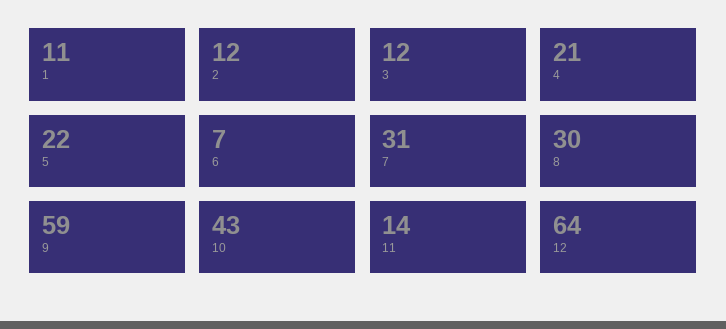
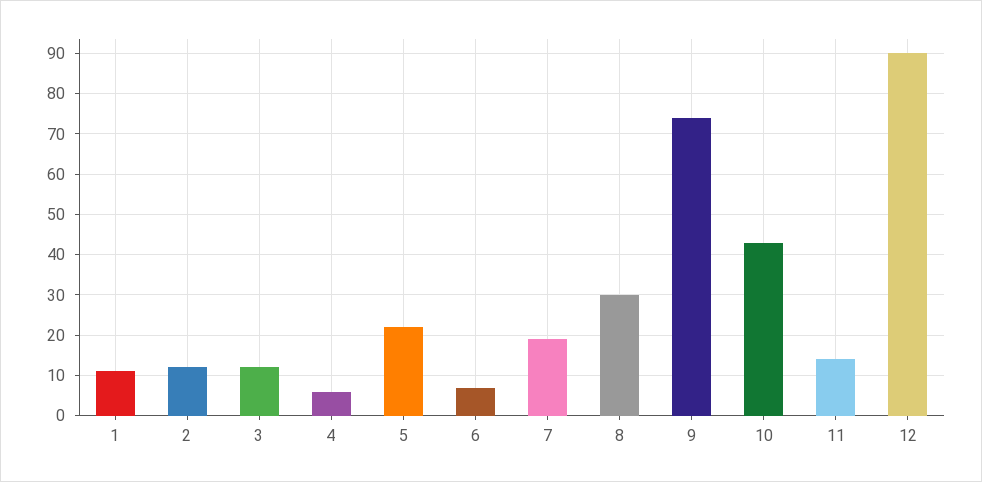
  {
    "1": 11,
    "2": 12,
    "3": 12,
-   "4": 21,
+   "4": 5,
    "5": 22,
    "6": 7,
-   "7": 31,
+   "7": 20,
    "8": 30,
-   "9": 59,
+   "9": 75,
    "10": 43,
    "11": 14,
-   "12": 64
+   "12": 90
  }

